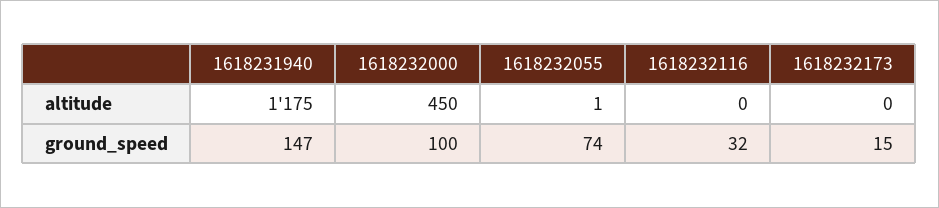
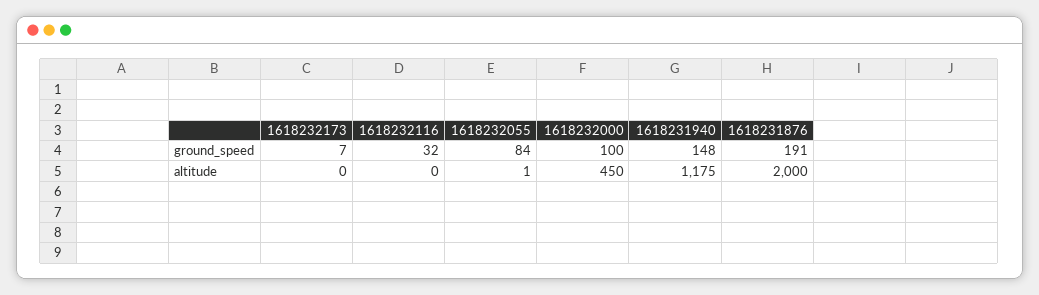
  {
    "1618231940": {
      "altitude": 1175,
-     "ground_speed": 147
+     "ground_speed": 148
    },
    "1618232000": {
      "altitude": 450,
      "ground_speed": 100
    },
    "1618232055": {
      "altitude": 1,
-     "ground_speed": 74
+     "ground_speed": 84
    },
    "1618232116": {
      "altitude": 0,
      "ground_speed": 32
    },
    "1618232173": {
      "altitude": 0,
-     "ground_speed": 15
+     "ground_speed": 7
-   }
+   },
+   "1618231876": {
+     "ground_speed": 191,
+     "altitude": 2000
+   }
  }

